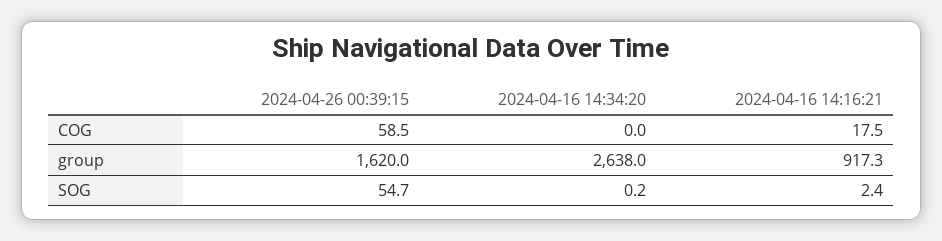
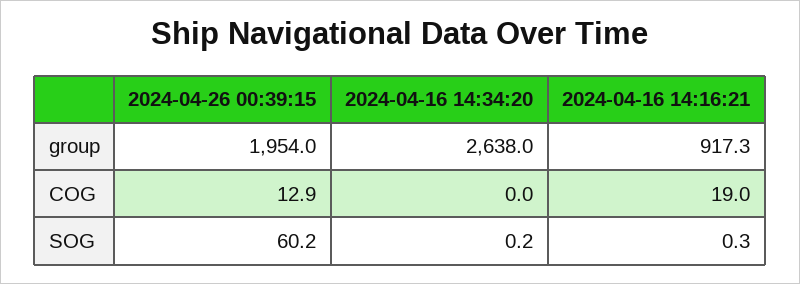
  {
    "2024-04-26 00:39:15": {
-     "COG": 58.5,
+     "COG": 12.9,
-     "group": 1620,
+     "group": 1954,
-     "SOG": 54.7
+     "SOG": 60.2
    },
    "2024-04-16 14:34:20": {
      "COG": 0,
      "group": 2638,
      "SOG": 0.2
    },
    "2024-04-16 14:16:21": {
-     "COG": 17.5,
+     "COG": 19,
      "group": 917.3,
-     "SOG": 2.4
+     "SOG": 0.3
    }
  }

